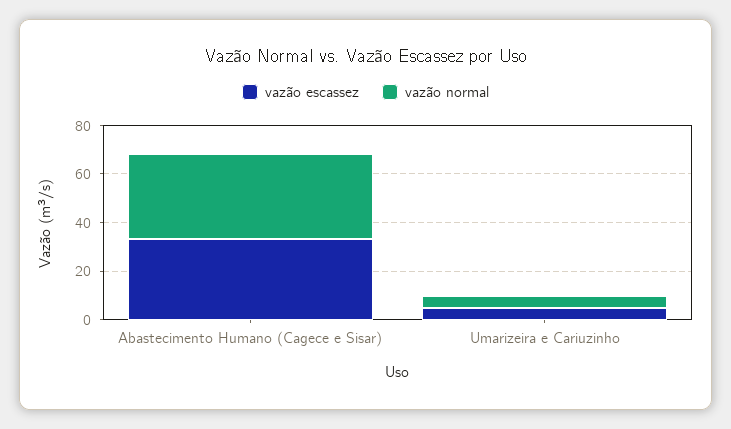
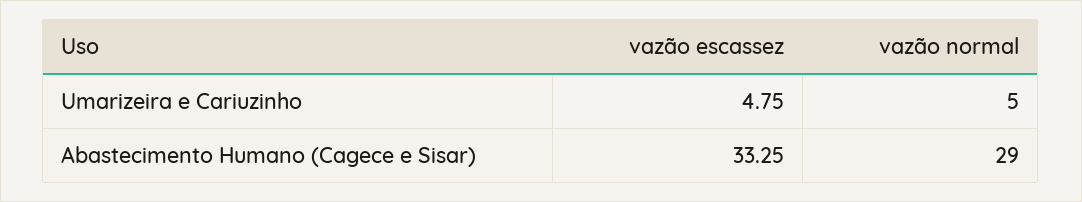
  {
    "vazão escassez": {
      "Abastecimento Humano (Cagece e Sisar)": 33.25,
      "Umarizeira e Cariuzinho": 4.75
    },
    "vazão normal": {
-     "Abastecimento Humano (Cagece e Sisar)": 35,
+     "Abastecimento Humano (Cagece e Sisar)": 29,
      "Umarizeira e Cariuzinho": 5
    }
  }

